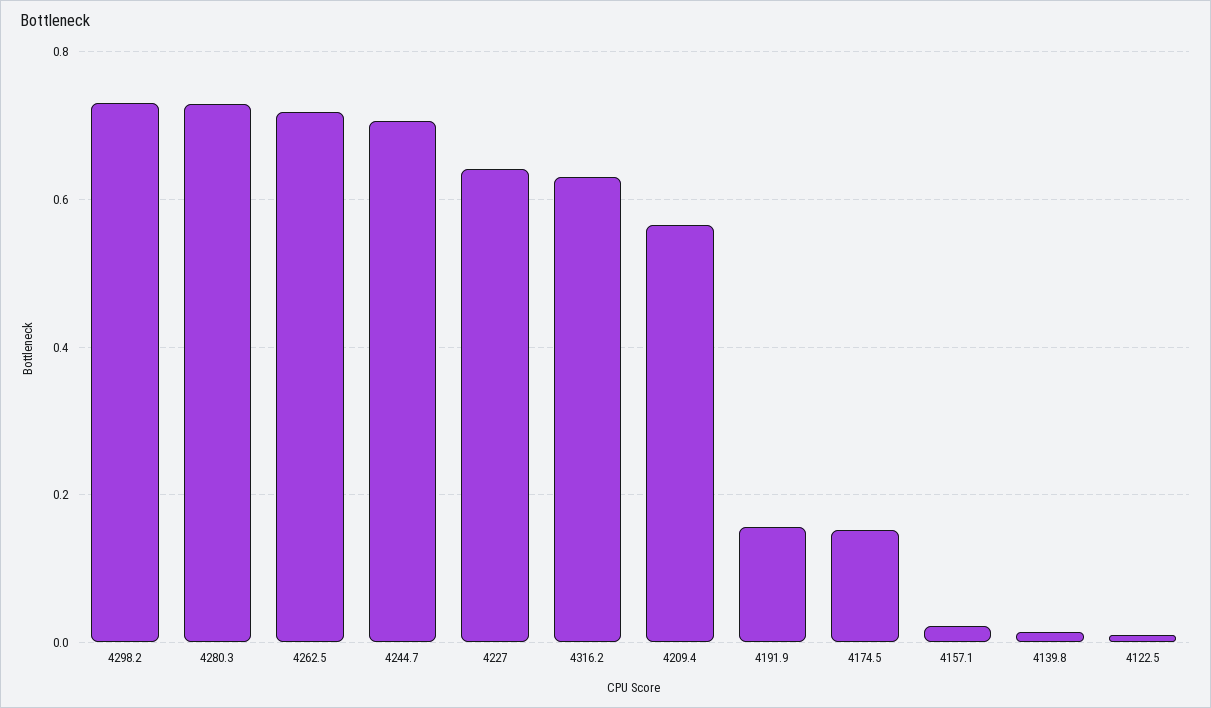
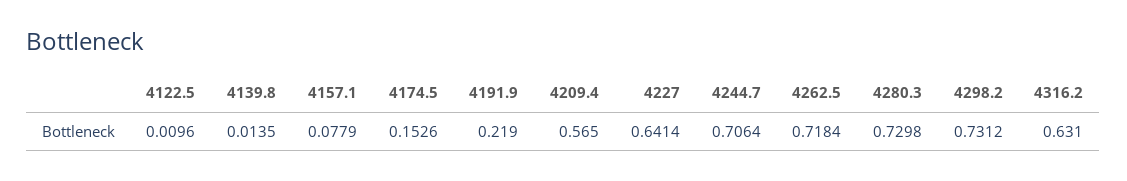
  {
    "4298.2": 0.7312,
    "4280.3": 0.7298,
    "4262.5": 0.7184,
    "4244.7": 0.7064,
    "4227": 0.6414,
    "4316.2": 0.631,
    "4209.4": 0.565,
-   "4191.9": 0.16,
+   "4191.9": 0.219,
    "4174.5": 0.1526,
-   "4157.1": 0.02,
+   "4157.1": 0.0779,
    "4139.8": 0.0135,
    "4122.5": 0.0096
  }

